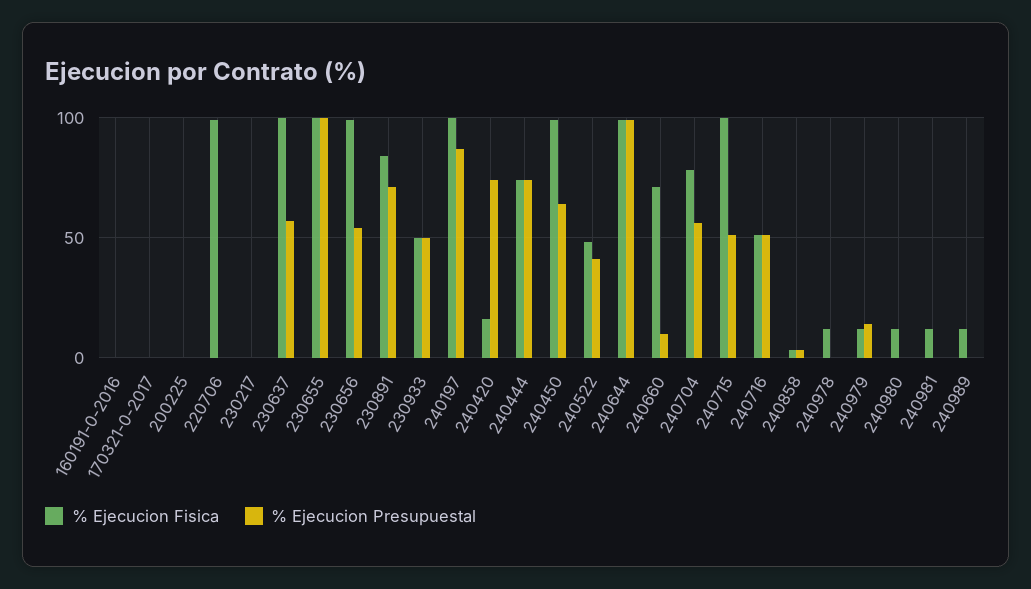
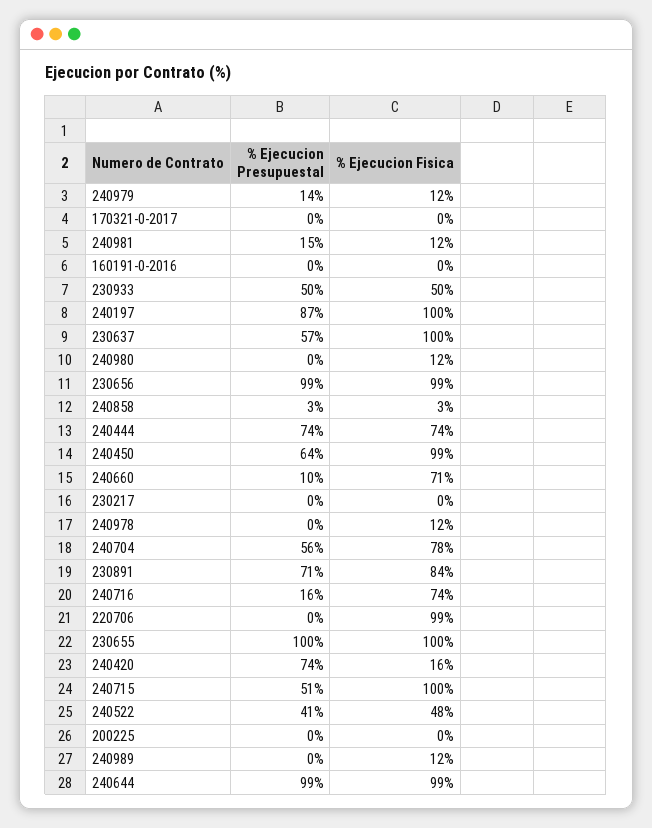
  {
    "% Ejecucion Fisica": {
      "160191-0-2016": 0,
      "170321-0-2017": 0,
      "200225": 0,
      "220706": 99,
      "230217": 0,
      "230637": 100,
      "230655": 100,
      "230656": 99,
      "230891": 84,
      "230933": 50,
      "240197": 100,
      "240420": 16,
      "240444": 74,
      "240450": 99,
      "240522": 48,
      "240644": 99,
      "240660": 71,
      "240704": 78,
      "240715": 100,
-     "240716": 50,
+     "240716": 74,
      "240858": 3,
      "240978": 12,
      "240979": 12,
      "240980": 12,
      "240981": 12,
      "240989": 12
    },
    "% Ejecucion Presupuestal": {
      "160191-0-2016": 0,
      "170321-0-2017": 0,
      "200225": 0,
      "220706": 0,
      "230217": 0,
      "230637": 57,
      "230655": 100,
-     "230656": 55,
+     "230656": 99,
      "230891": 71,
      "230933": 50,
      "240197": 87,
      "240420": 74,
      "240444": 74,
      "240450": 64,
      "240522": 41,
      "240644": 99,
      "240660": 10,
      "240704": 56,
      "240715": 51,
-     "240716": 50,
+     "240716": 16,
      "240858": 3,
      "240978": 0,
      "240979": 14,
      "240980": 0,
-     "240981": 0,
+     "240981": 15,
      "240989": 0
    }
  }

